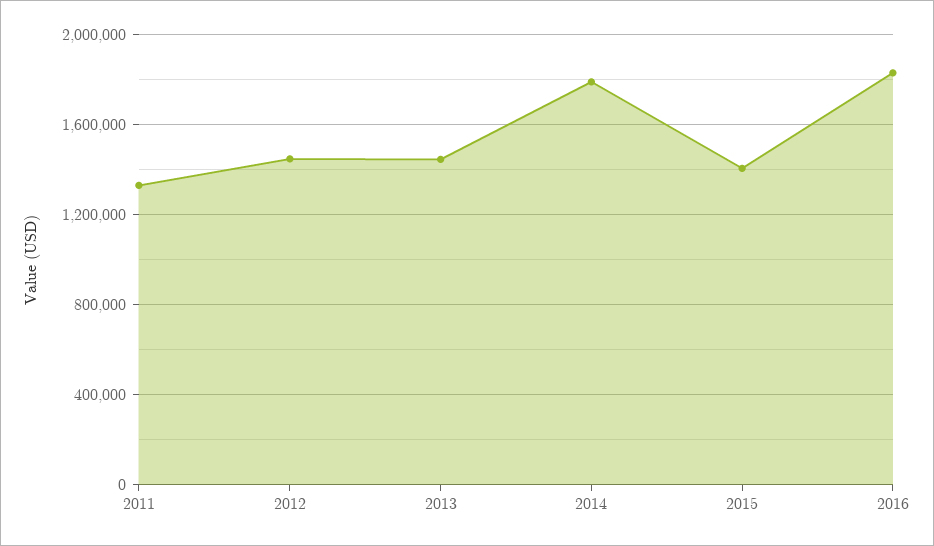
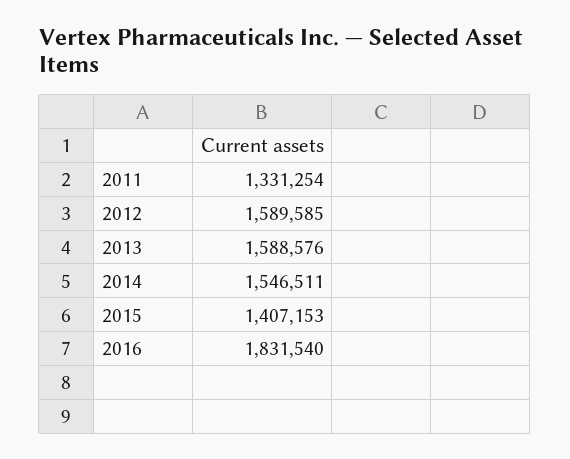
  {
    "2011": 1331254,
-   "2012": 1450000,
+   "2012": 1589585,
-   "2013": 1450000,
+   "2013": 1588576,
-   "2014": 1800000,
+   "2014": 1546511,
    "2015": 1407153,
    "2016": 1831540
  }

